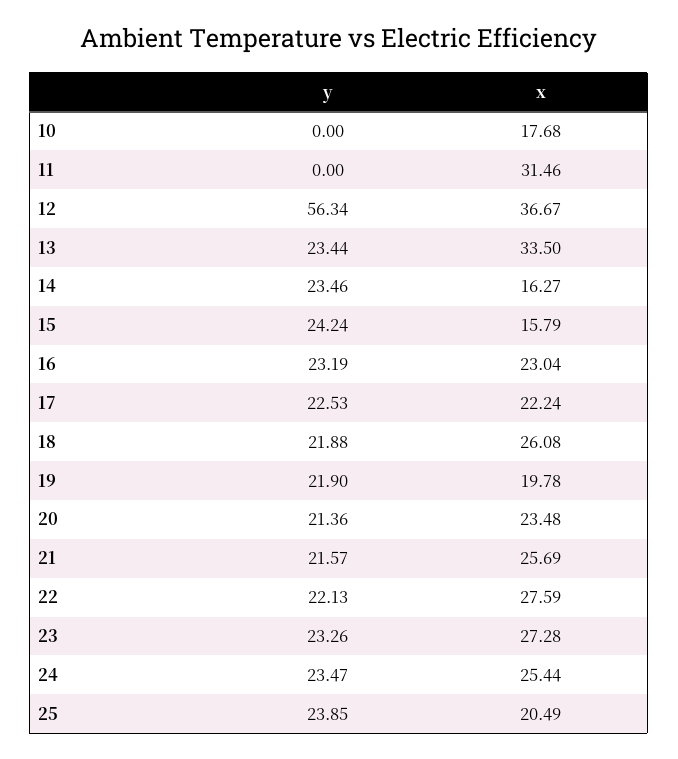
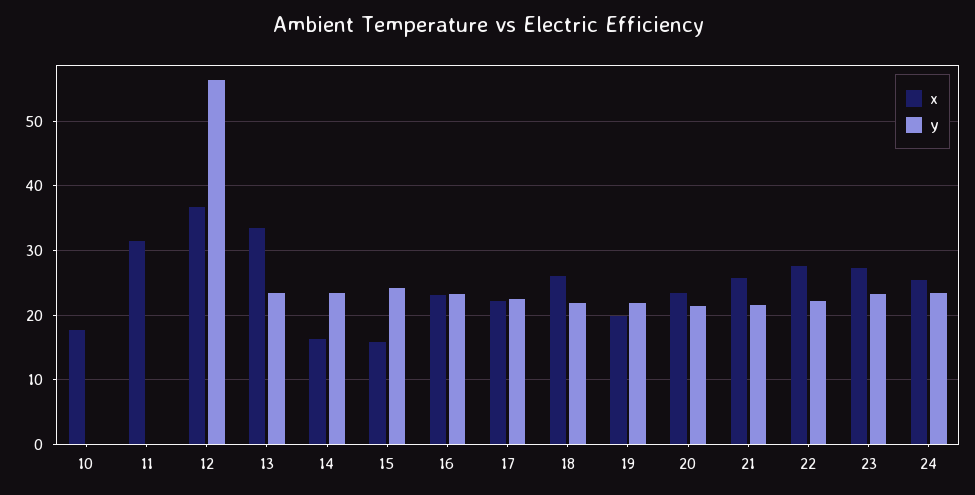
  {
    "y": {
      "10": 0,
      "11": 0,
      "12": 56.34,
      "13": 23.44,
      "14": 23.46,
      "15": 24.24,
      "16": 23.19,
      "17": 22.53,
      "18": 21.88,
      "19": 21.9,
      "20": 21.36,
      "21": 21.57,
      "22": 22.13,
      "23": 23.26,
-     "24": 23.47,
+     "24": 23.47
-     "25": 23.85
    },
    "x": {
      "10": 17.68,
      "11": 31.46,
      "12": 36.67,
      "13": 33.5,
      "14": 16.27,
      "15": 15.79,
      "16": 23.04,
      "17": 22.24,
      "18": 26.08,
      "19": 19.78,
      "20": 23.48,
      "21": 25.69,
      "22": 27.59,
      "23": 27.28,
-     "24": 25.44,
+     "24": 25.44
-     "25": 20.49
    }
  }

